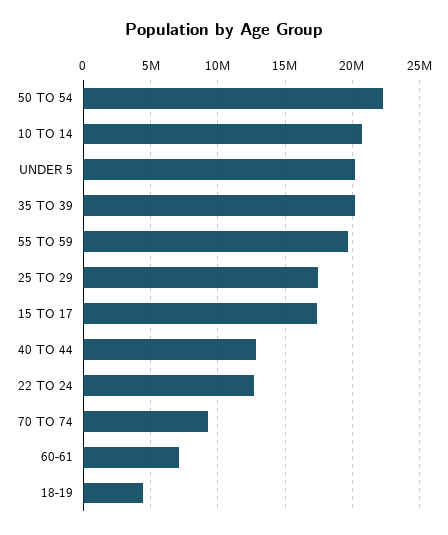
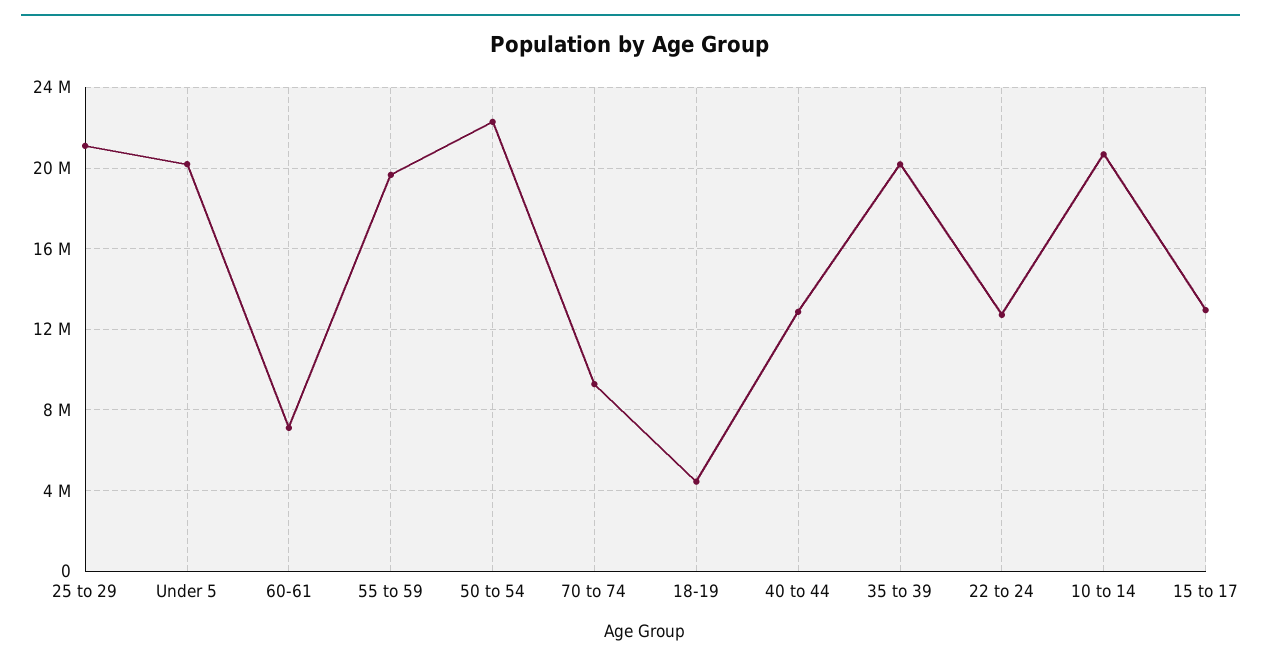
  {
    "50 TO 54": 22500000,
    "10 TO 14": 20500000,
    "UNDER 5": 20000000,
    "35 TO 39": 20000000,
    "55 TO 59": 19500000,
-   "25 TO 29": 17500000,
+   "25 TO 29": 21000000,
-   "15 TO 17": 17500000,
+   "15 TO 17": 13000000,
    "40 TO 44": 13000000,
    "22 TO 24": 12500000,
    "70 TO 74": 9500000,
    "60-61": 7000000,
    "18-19": 4500000
  }

